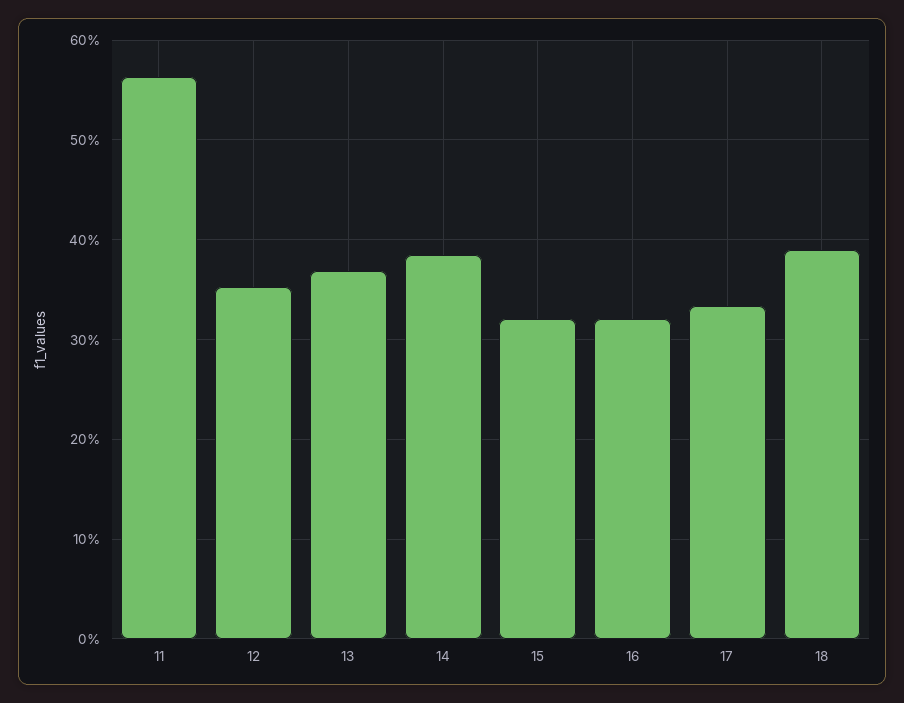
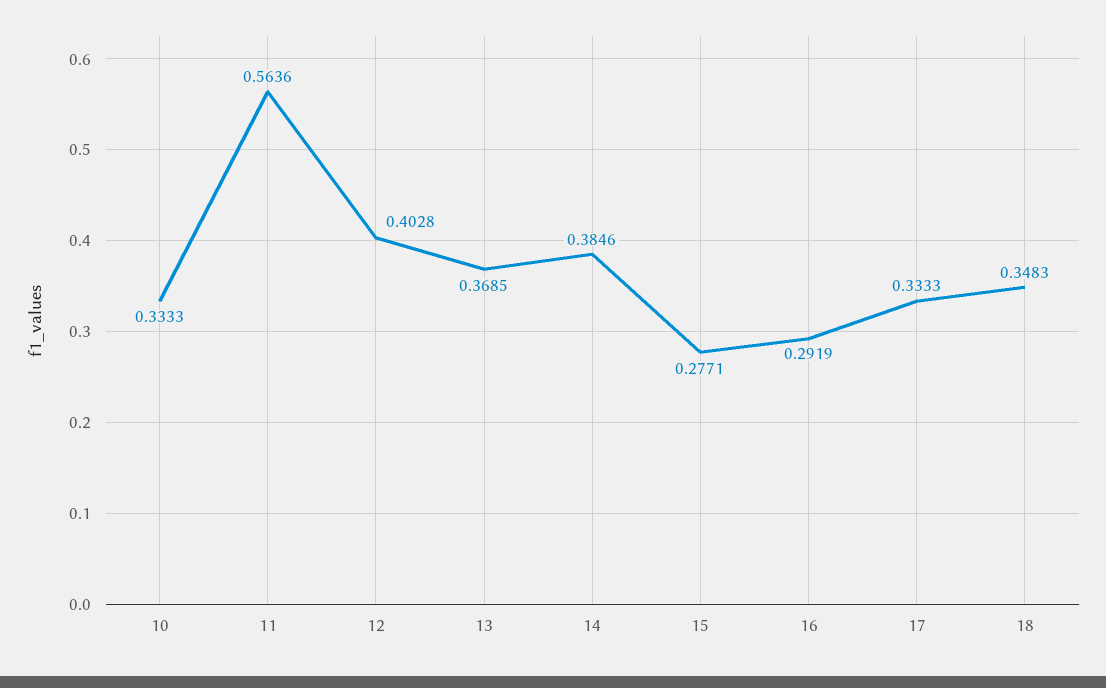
  {
    "11": 0.5636,
-   "12": 0.35,
+   "12": 0.4028,
    "13": 0.3685,
    "14": 0.3846,
-   "15": 0.32,
+   "15": 0.2771,
-   "16": 0.32,
+   "16": 0.2919,
    "17": 0.3333,
-   "18": 0.39
+   "18": 0.3483,
+   "10": 0.3333
  }

